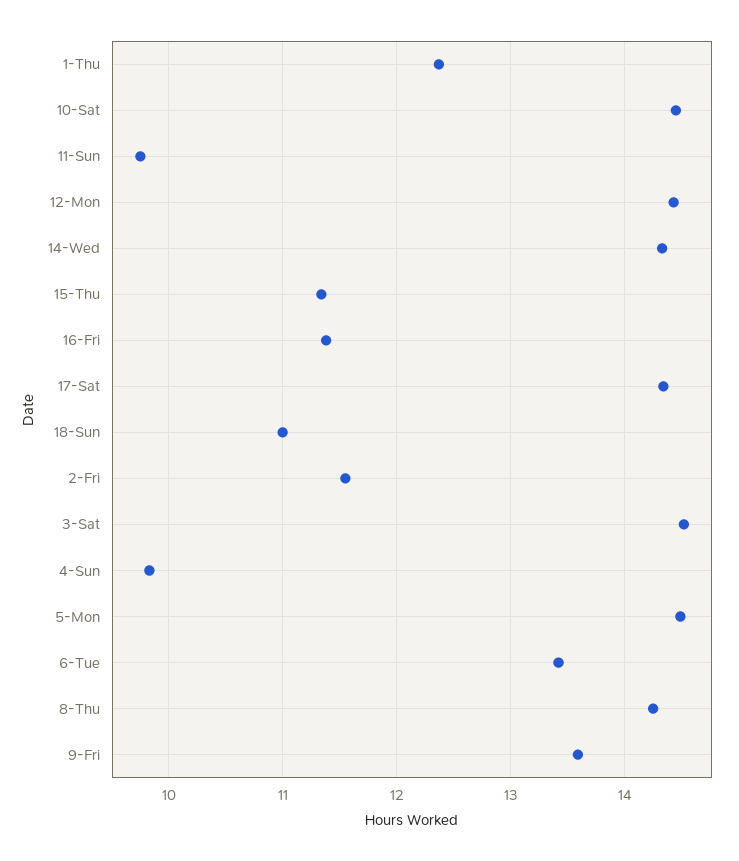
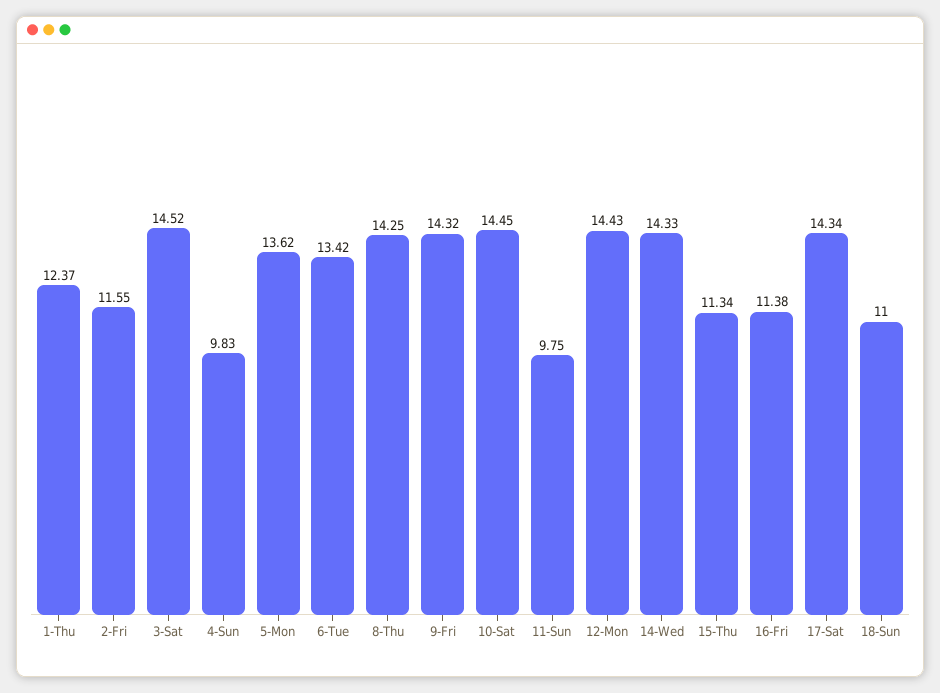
  {
    "1-Thu": 12.37,
    "10-Sat": 14.45,
    "11-Sun": 9.75,
    "12-Mon": 14.43,
    "14-Wed": 14.33,
    "15-Thu": 11.34,
    "16-Fri": 11.38,
    "17-Sat": 14.34,
    "18-Sun": 11,
    "2-Fri": 11.55,
    "3-Sat": 14.52,
    "4-Sun": 9.83,
-   "5-Mon": 14.5,
+   "5-Mon": 13.62,
    "6-Tue": 13.42,
    "8-Thu": 14.25,
-   "9-Fri": 13.6
+   "9-Fri": 14.32
  }

